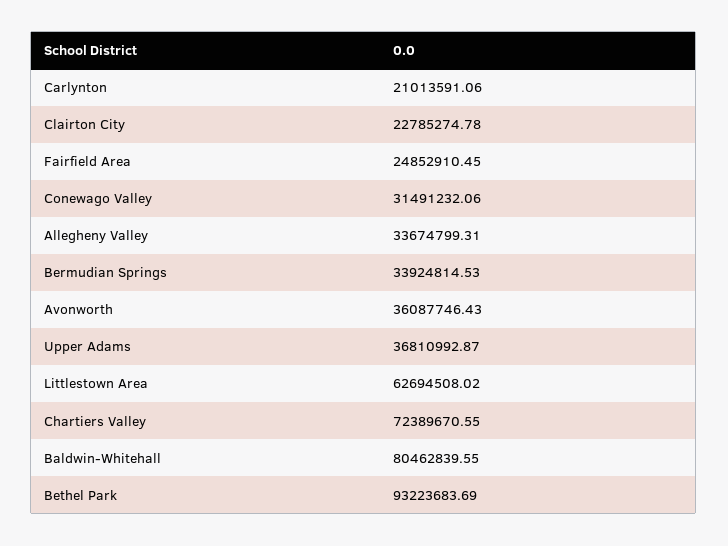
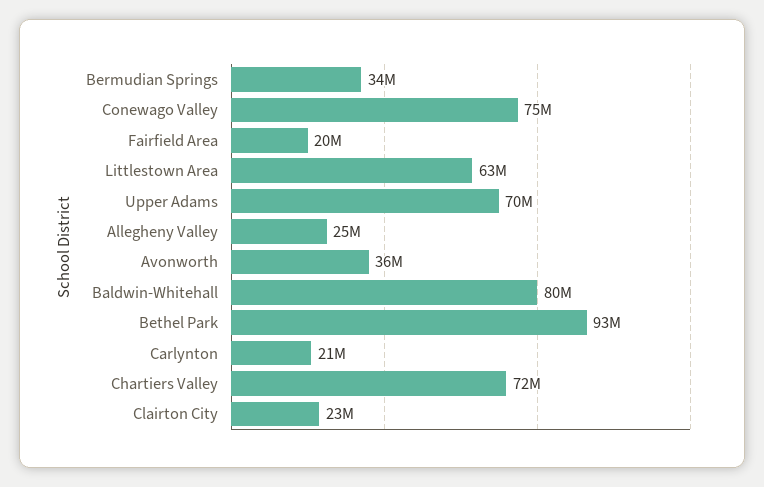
  {
    "Carlynton": 21013591.06,
    "Clairton City": 22785274.78,
-   "Fairfield Area": 24852910.45,
+   "Fairfield Area": 20000000,
-   "Conewago Valley": 31491232.06,
+   "Conewago Valley": 75000000,
-   "Allegheny Valley": 33674799.31,
+   "Allegheny Valley": 25000000,
    "Bermudian Springs": 33924814.53,
    "Avonworth": 36087746.43,
-   "Upper Adams": 36810992.87,
+   "Upper Adams": 70000000,
    "Littlestown Area": 62694508.02,
    "Chartiers Valley": 72389670.55,
    "Baldwin-Whitehall": 80462839.55,
    "Bethel Park": 93223683.69
  }

